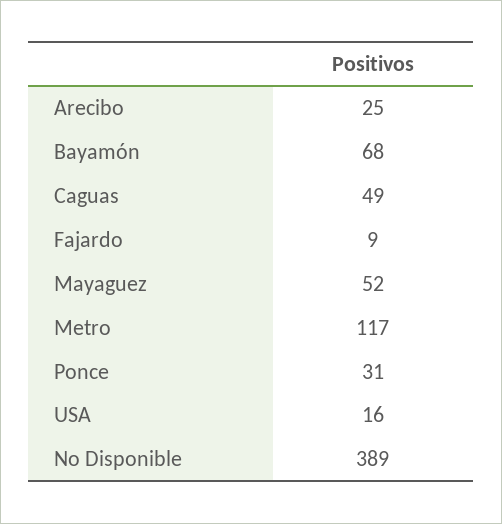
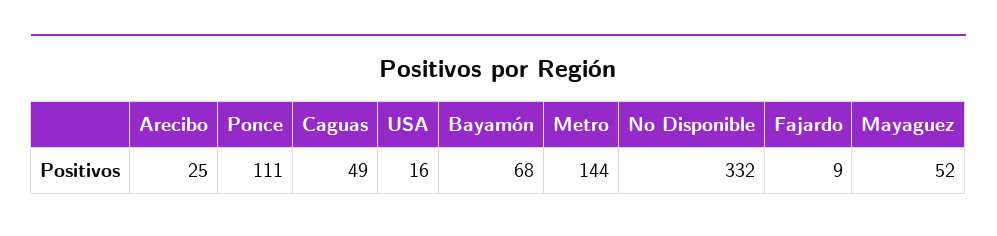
  {
    "Arecibo": 25,
    "Bayamón": 68,
    "Caguas": 49,
    "Fajardo": 9,
    "Mayaguez": 52,
-   "Metro": 117,
+   "Metro": 144,
-   "Ponce": 31,
+   "Ponce": 111,
    "USA": 16,
-   "No Disponible": 389
+   "No Disponible": 332
  }

